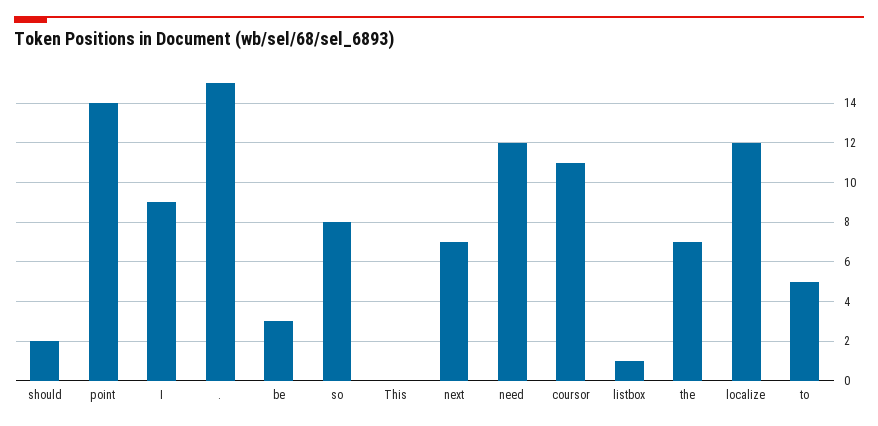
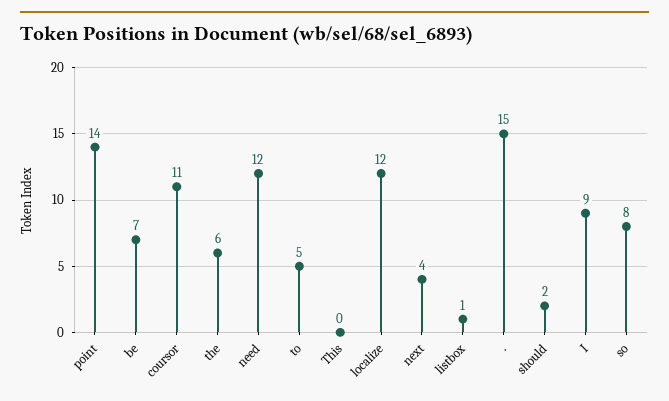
  {
    "should": 2,
    "point": 14,
    "I": 9,
    ".": 15,
-   "be": 3,
+   "be": 7,
    "so": 8,
    "This": 0,
-   "next": 7,
+   "next": 4,
    "need": 12,
    "coursor": 11,
    "listbox": 1,
-   "the": 7,
+   "the": 6,
    "localize": 12,
    "to": 5
  }

